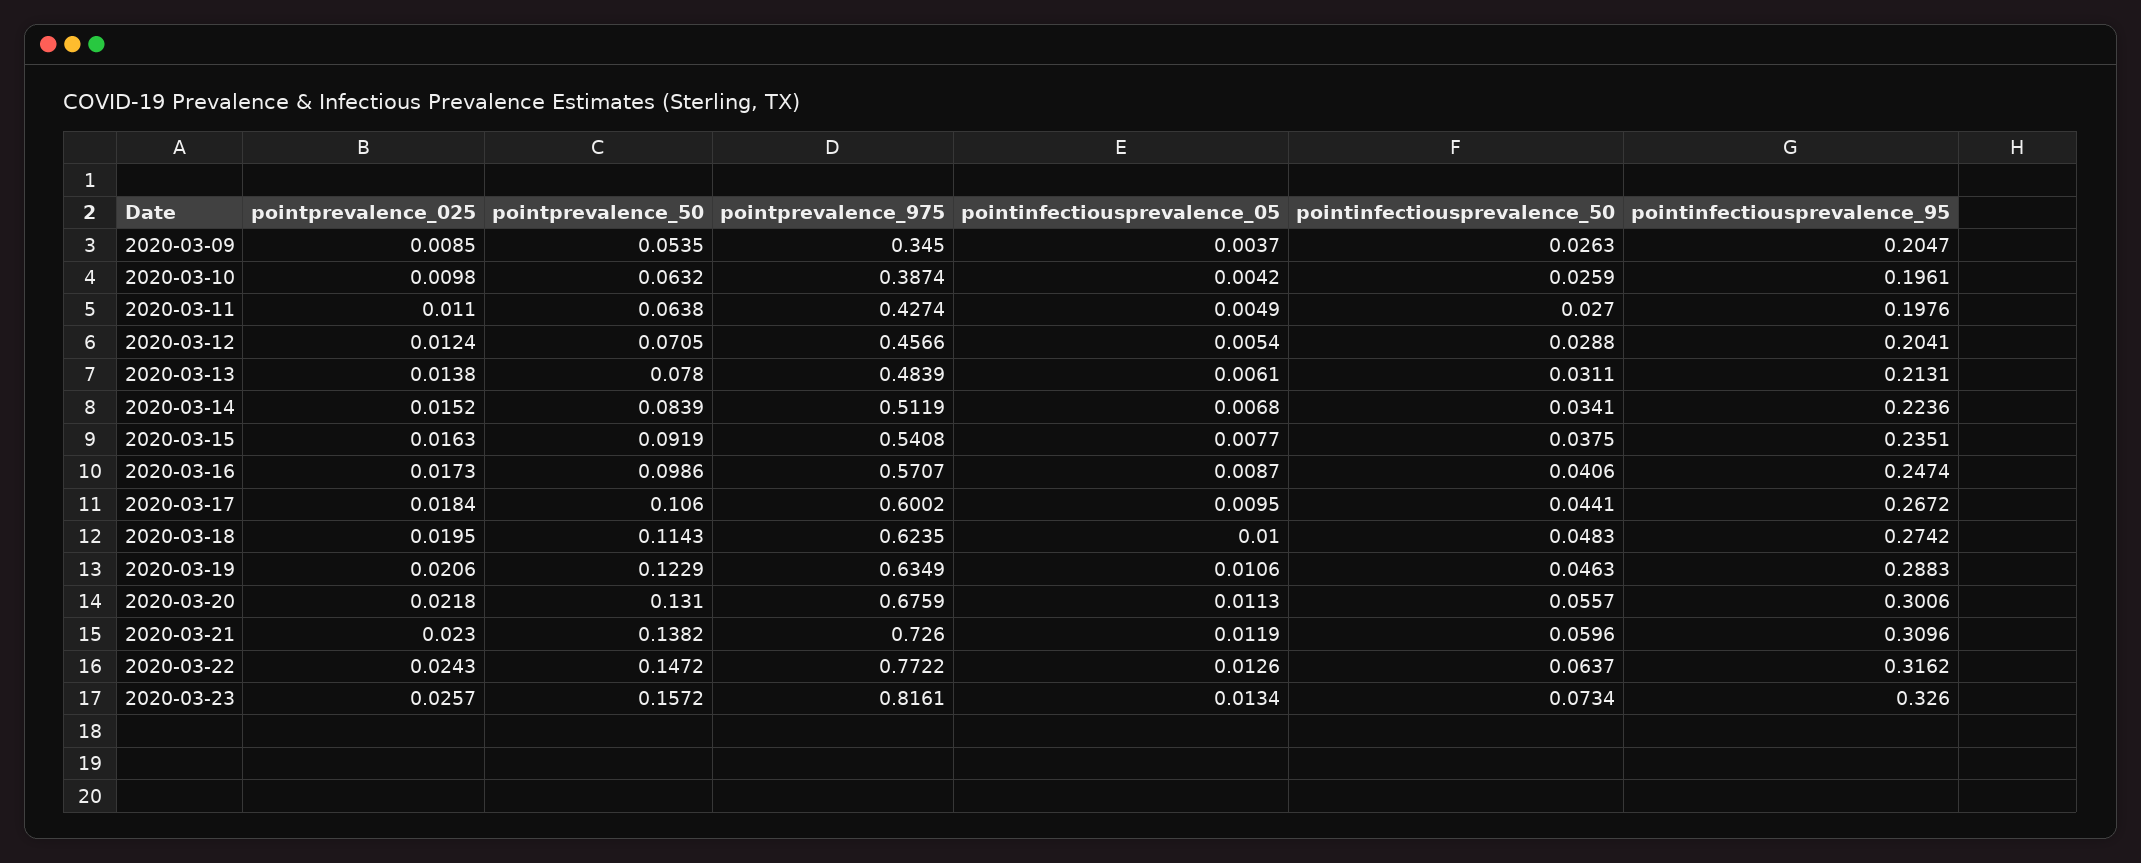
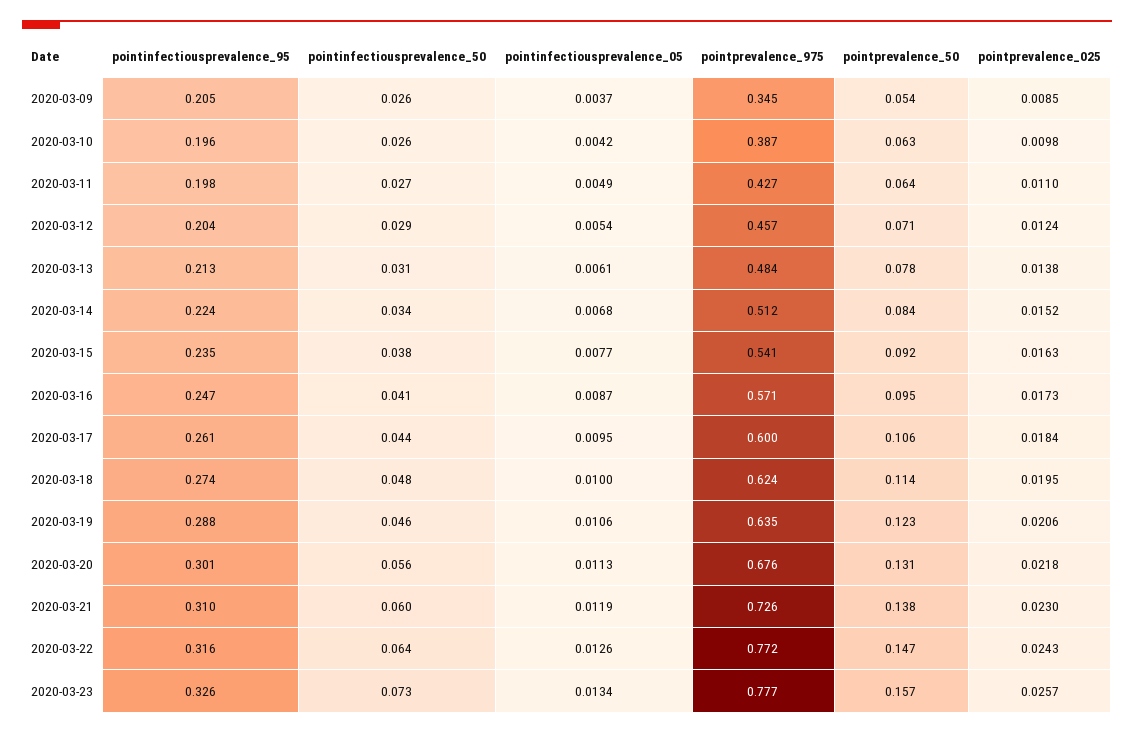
  {
    "pointprevalence_025": {
      "2020-03-09": 0.0085,
      "2020-03-10": 0.0098,
      "2020-03-11": 0.011,
      "2020-03-12": 0.0124,
      "2020-03-13": 0.0138,
      "2020-03-14": 0.0152,
      "2020-03-15": 0.0163,
      "2020-03-16": 0.0173,
      "2020-03-17": 0.0184,
      "2020-03-18": 0.0195,
      "2020-03-19": 0.0206,
      "2020-03-20": 0.0218,
      "2020-03-21": 0.023,
      "2020-03-22": 0.0243,
      "2020-03-23": 0.0257
    },
    "pointprevalence_50": {
      "2020-03-09": 0.0535,
      "2020-03-10": 0.0632,
      "2020-03-11": 0.0638,
      "2020-03-12": 0.0705,
      "2020-03-13": 0.078,
      "2020-03-14": 0.0839,
      "2020-03-15": 0.0919,
-     "2020-03-16": 0.0986,
+     "2020-03-16": 0.095,
      "2020-03-17": 0.106,
      "2020-03-18": 0.1143,
      "2020-03-19": 0.1229,
      "2020-03-20": 0.131,
      "2020-03-21": 0.1382,
      "2020-03-22": 0.1472,
      "2020-03-23": 0.1572
    },
    "pointprevalence_975": {
      "2020-03-09": 0.345,
      "2020-03-10": 0.3874,
      "2020-03-11": 0.4274,
      "2020-03-12": 0.4566,
      "2020-03-13": 0.4839,
      "2020-03-14": 0.5119,
      "2020-03-15": 0.5408,
      "2020-03-16": 0.5707,
      "2020-03-17": 0.6002,
      "2020-03-18": 0.6235,
      "2020-03-19": 0.6349,
      "2020-03-20": 0.6759,
      "2020-03-21": 0.726,
      "2020-03-22": 0.7722,
-     "2020-03-23": 0.8161
+     "2020-03-23": 0.777
    },
    "pointinfectiousprevalence_05": {
      "2020-03-09": 0.0037,
      "2020-03-10": 0.0042,
      "2020-03-11": 0.0049,
      "2020-03-12": 0.0054,
      "2020-03-13": 0.0061,
      "2020-03-14": 0.0068,
      "2020-03-15": 0.0077,
      "2020-03-16": 0.0087,
      "2020-03-17": 0.0095,
      "2020-03-18": 0.01,
      "2020-03-19": 0.0106,
      "2020-03-20": 0.0113,
      "2020-03-21": 0.0119,
      "2020-03-22": 0.0126,
      "2020-03-23": 0.0134
    },
    "pointinfectiousprevalence_50": {
      "2020-03-09": 0.0263,
      "2020-03-10": 0.0259,
      "2020-03-11": 0.027,
      "2020-03-12": 0.0288,
      "2020-03-13": 0.0311,
      "2020-03-14": 0.0341,
      "2020-03-15": 0.0375,
      "2020-03-16": 0.0406,
      "2020-03-17": 0.0441,
      "2020-03-18": 0.0483,
      "2020-03-19": 0.0463,
      "2020-03-20": 0.0557,
      "2020-03-21": 0.0596,
      "2020-03-22": 0.0637,
      "2020-03-23": 0.0734
    },
    "pointinfectiousprevalence_95": {
      "2020-03-09": 0.2047,
      "2020-03-10": 0.1961,
      "2020-03-11": 0.1976,
      "2020-03-12": 0.2041,
      "2020-03-13": 0.2131,
      "2020-03-14": 0.2236,
      "2020-03-15": 0.2351,
      "2020-03-16": 0.2474,
-     "2020-03-17": 0.2672,
+     "2020-03-17": 0.261,
      "2020-03-18": 0.2742,
      "2020-03-19": 0.2883,
      "2020-03-20": 0.3006,
      "2020-03-21": 0.3096,
      "2020-03-22": 0.3162,
      "2020-03-23": 0.326
    }
  }

